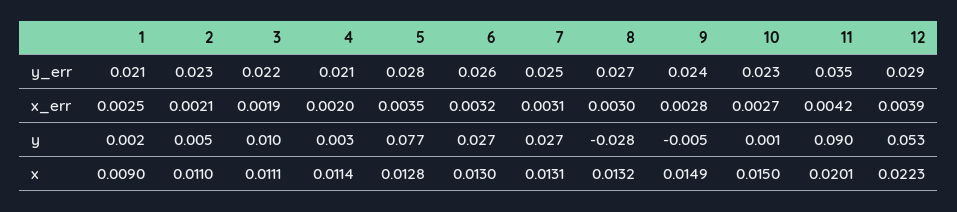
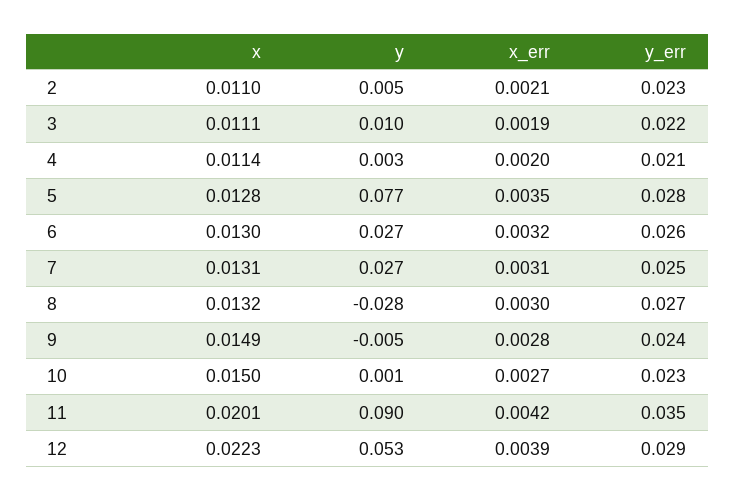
  {
-   "1": {
-     "y_err": 0.021,
-     "x_err": 0.0025,
-     "y": 0.002,
-     "x": 0.009
-   },
    "2": {
      "y_err": 0.023,
      "x_err": 0.0021,
      "y": 0.005,
      "x": 0.011
    },
    "3": {
      "y_err": 0.022,
      "x_err": 0.0019,
      "y": 0.01,
      "x": 0.0111
    },
    "4": {
      "y_err": 0.021,
      "x_err": 0.002,
      "y": 0.003,
      "x": 0.0114
    },
    "5": {
      "y_err": 0.028,
      "x_err": 0.0035,
      "y": 0.077,
      "x": 0.0128
    },
    "6": {
      "y_err": 0.026,
      "x_err": 0.0032,
      "y": 0.027,
      "x": 0.013
    },
    "7": {
      "y_err": 0.025,
      "x_err": 0.0031,
      "y": 0.027,
      "x": 0.0131
    },
    "8": {
      "y_err": 0.027,
      "x_err": 0.003,
      "y": -0.028,
      "x": 0.0132
    },
    "9": {
      "y_err": 0.024,
      "x_err": 0.0028,
      "y": -0.005,
      "x": 0.0149
    },
    "10": {
      "y_err": 0.023,
      "x_err": 0.0027,
      "y": 0.001,
      "x": 0.015
    },
    "11": {
      "y_err": 0.035,
      "x_err": 0.0042,
      "y": 0.09,
      "x": 0.0201
    },
    "12": {
      "y_err": 0.029,
      "x_err": 0.0039,
      "y": 0.053,
      "x": 0.0223
    }
  }

